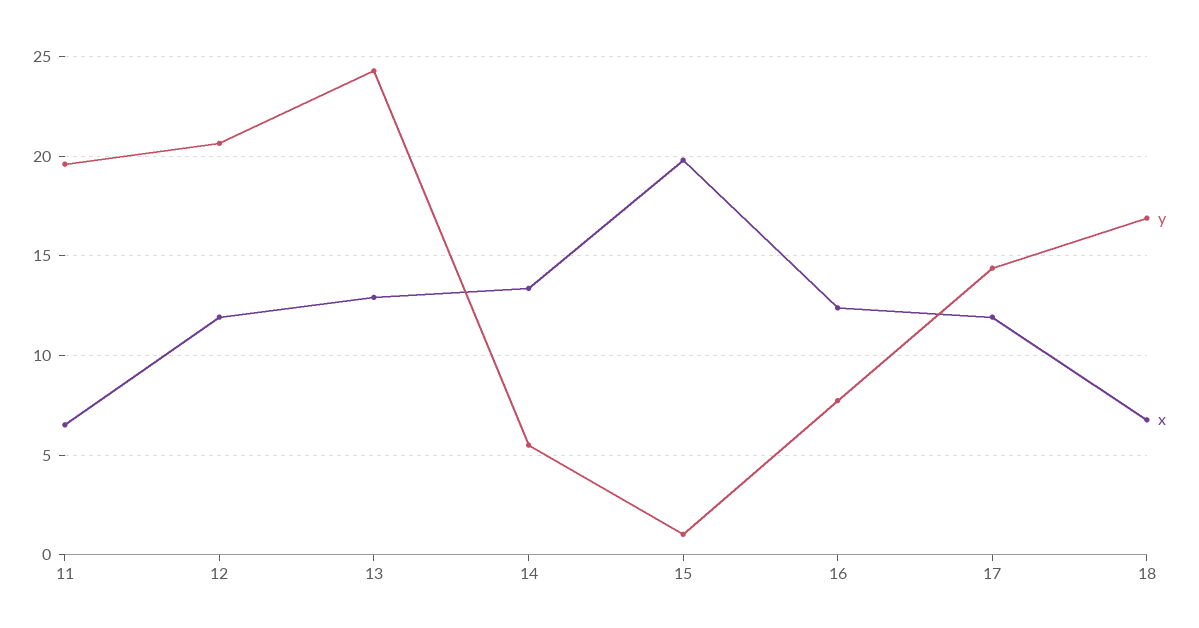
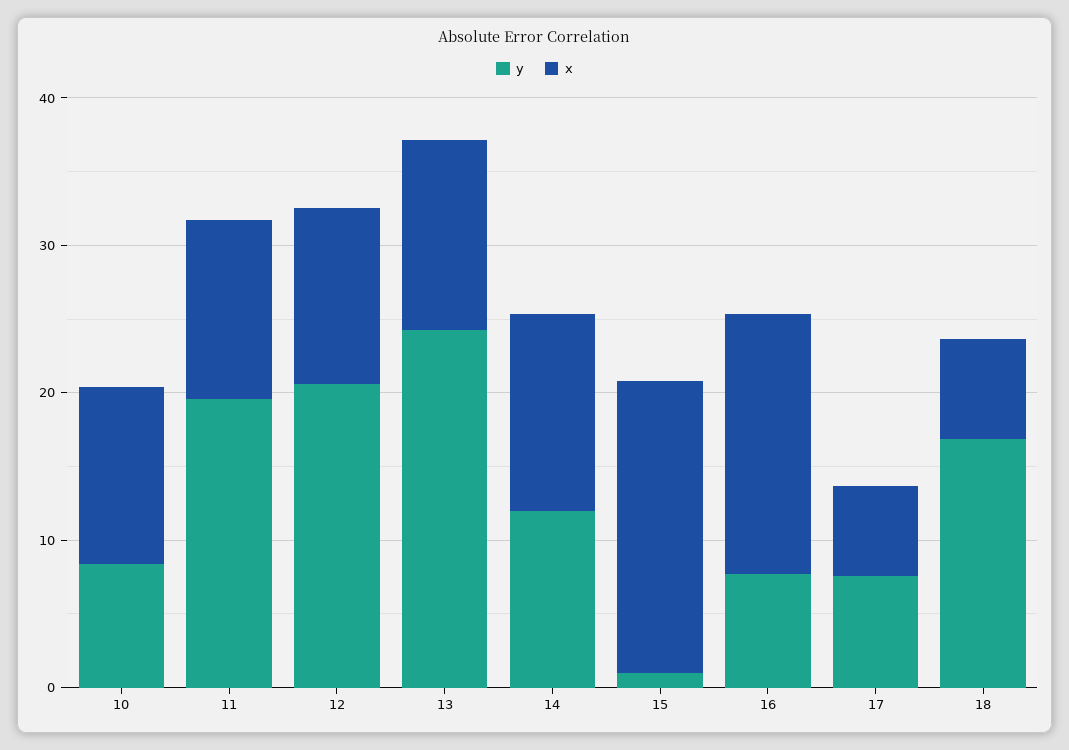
  {
    "y": {
      "11": 19.5,
      "12": 20.5,
      "13": 24.5,
-     "14": 5.5,
+     "14": 12,
      "15": 1,
      "16": 7.5,
-     "17": 14.5,
+     "17": 8,
-     "18": 17
+     "18": 17,
+     "10": 8
    },
    "x": {
-     "11": 6.5,
+     "11": 12,
      "12": 12,
      "13": 13,
      "14": 13.5,
      "15": 20,
-     "16": 12.5,
+     "16": 18,
-     "17": 12,
+     "17": 6,
-     "18": 7
+     "18": 7,
+     "10": 12
    }
  }

